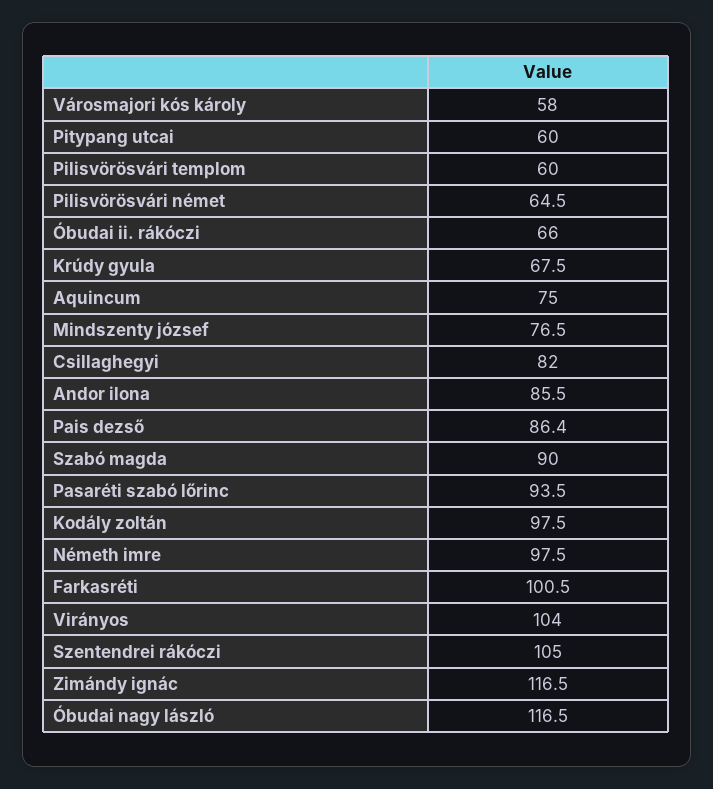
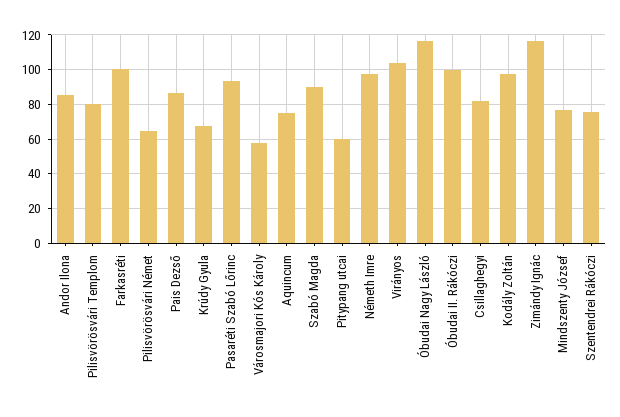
  {
    "Városmajori kós károly": 58,
    "Pitypang utcai": 60,
-   "Pilisvörösvári templom": 60,
+   "Pilisvörösvári templom": 80,
    "Pilisvörösvári német": 64.5,
-   "Óbudai ii. rákóczi": 66,
+   "Óbudai ii. rákóczi": 100,
    "Krúdy gyula": 67.5,
    "Aquincum": 75,
    "Mindszenty józsef": 76.5,
    "Csillaghegyi": 82,
    "Andor ilona": 85.5,
    "Pais dezső": 86.4,
    "Szabó magda": 90,
    "Pasaréti szabó lőrinc": 93.5,
    "Kodály zoltán": 97.5,
    "Németh imre": 97.5,
    "Farkasréti": 100.5,
    "Virányos": 104,
-   "Szentendrei rákóczi": 105,
+   "Szentendrei rákóczi": 75,
    "Zimándy ignác": 116.5,
    "Óbudai nagy lászló": 116.5
  }

